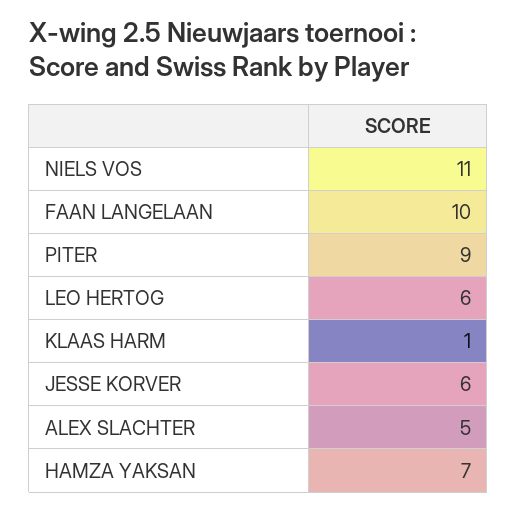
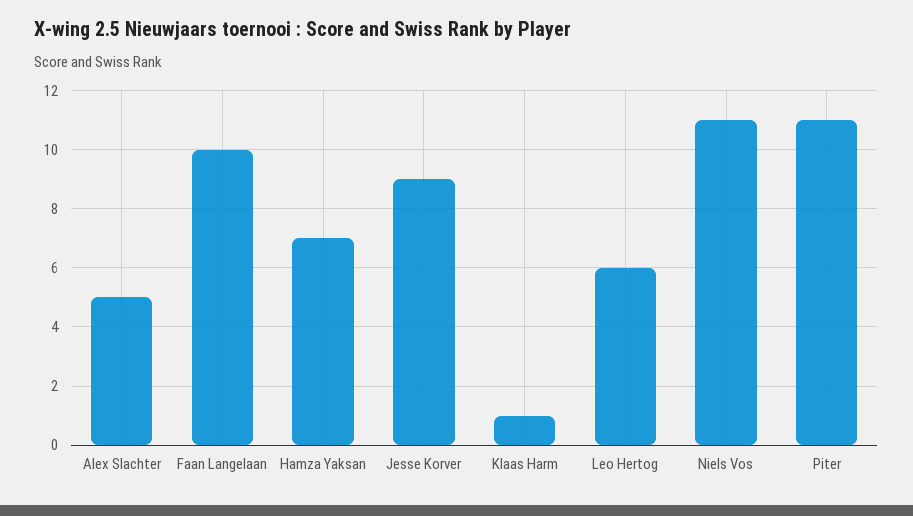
  {
    "NIELS VOS": 11,
    "FAAN LANGELAAN": 10,
-   "PITER": 9,
+   "PITER": 11,
    "LEO HERTOG": 6,
    "KLAAS HARM": 1,
-   "JESSE KORVER": 6,
+   "JESSE KORVER": 9,
    "ALEX SLACHTER": 5,
    "HAMZA YAKSAN": 7
  }

